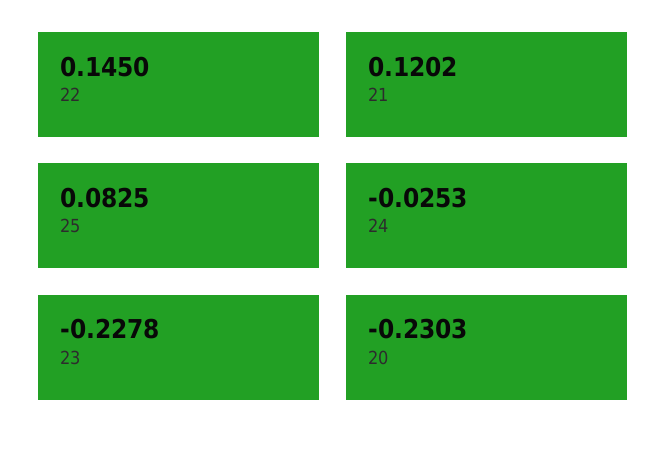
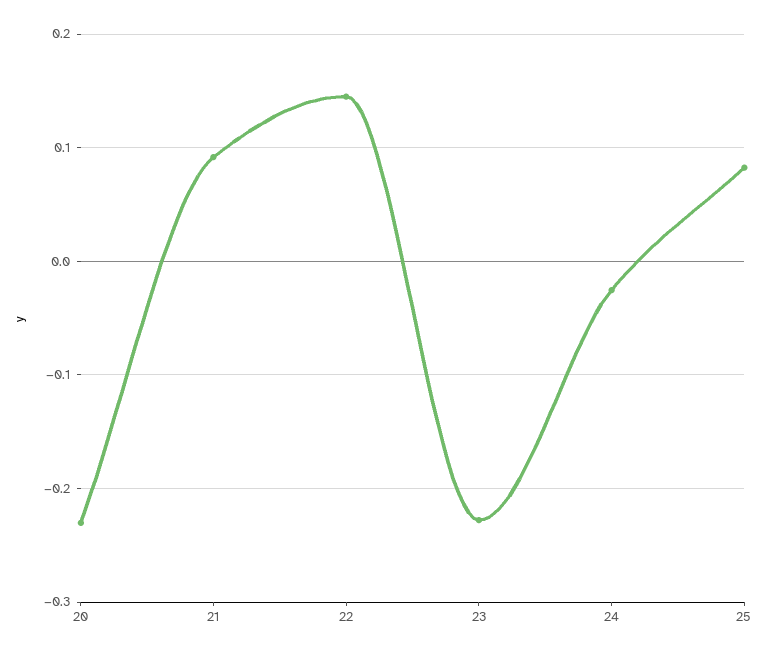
  {
    "22": 0.145,
-   "21": 0.1202,
+   "21": 0.09,
    "25": 0.0825,
    "24": -0.0253,
    "23": -0.2278,
    "20": -0.2303
  }

